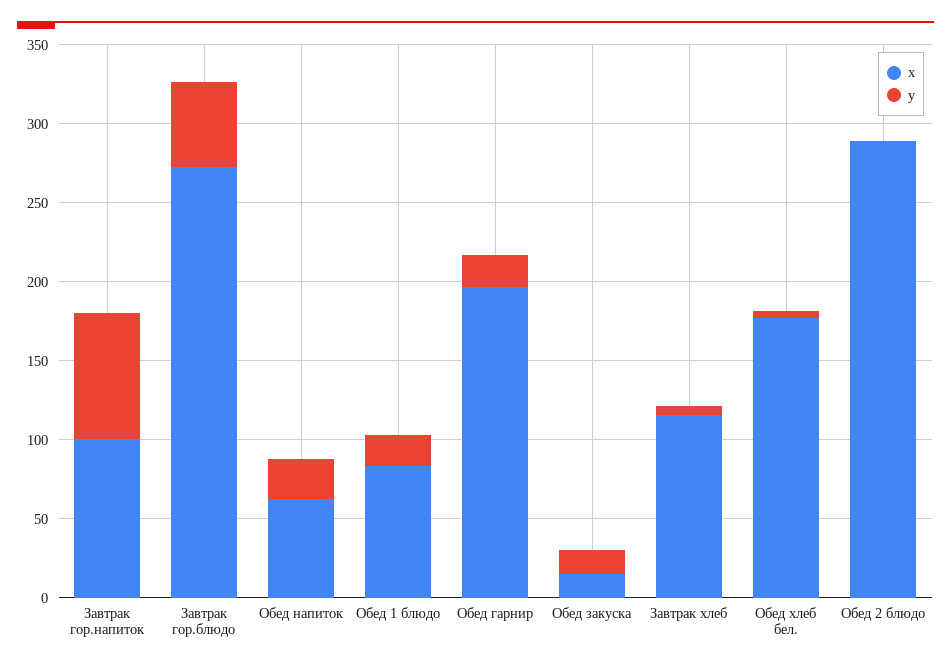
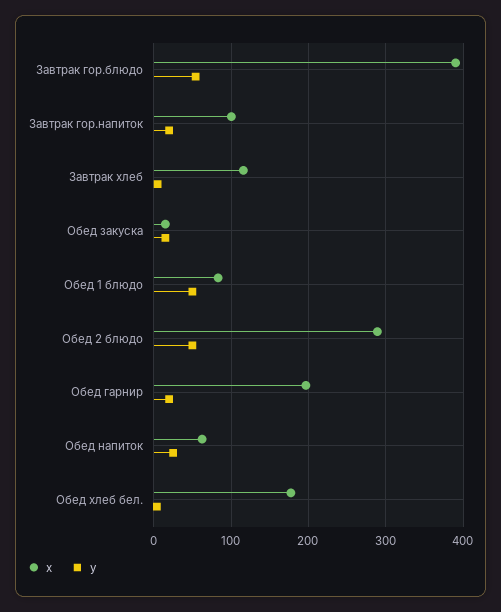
  {
    "x": {
      "Завтрак гор.напиток": 100,
-     "Завтрак гор.блюдо": 270,
+     "Завтрак гор.блюдо": 390,
      "Обед напиток": 60,
      "Обед 1 блюдо": 80,
      "Обед гарнир": 200,
      "Обед закуска": 20,
      "Завтрак хлеб": 120,
      "Обед хлеб бел.": 180,
      "Обед 2 блюдо": 290
    },
    "y": {
-     "Завтрак гор.напиток": 80,
+     "Завтрак гор.напиток": 20,
      "Завтрак гор.блюдо": 50,
      "Обед напиток": 30,
-     "Обед 1 блюдо": 20,
+     "Обед 1 блюдо": 50,
      "Обед гарнир": 20,
      "Обед закуска": 20,
      "Завтрак хлеб": 10,
      "Обед хлеб бел.": 0,
-     "Обед 2 блюдо": 0
+     "Обед 2 блюдо": 50
    }
  }

